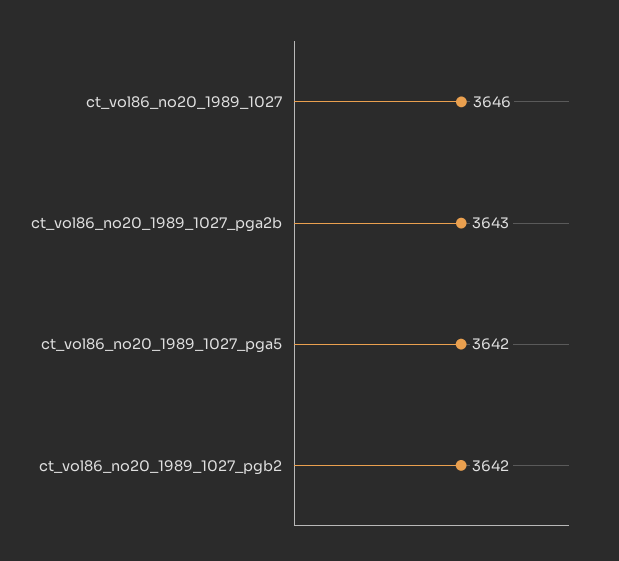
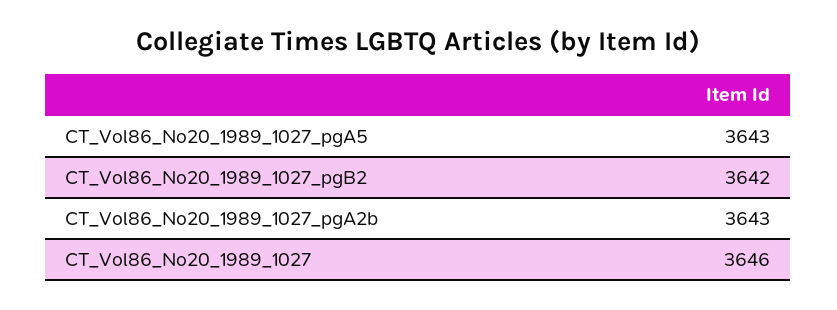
  {
    "ct_vol86_no20_1989_1027": 3646,
    "ct_vol86_no20_1989_1027_pga2b": 3643,
-   "ct_vol86_no20_1989_1027_pga5": 3642,
+   "ct_vol86_no20_1989_1027_pga5": 3643,
    "ct_vol86_no20_1989_1027_pgb2": 3642
  }

